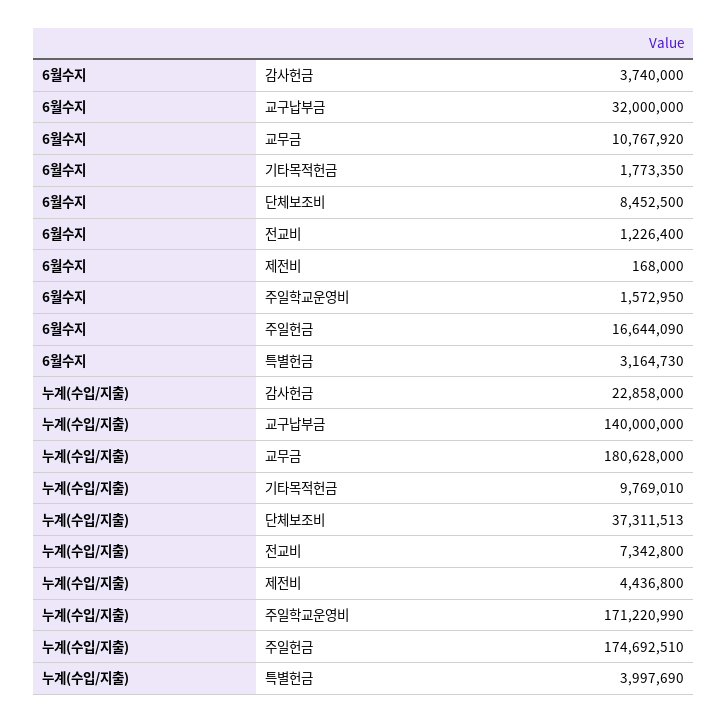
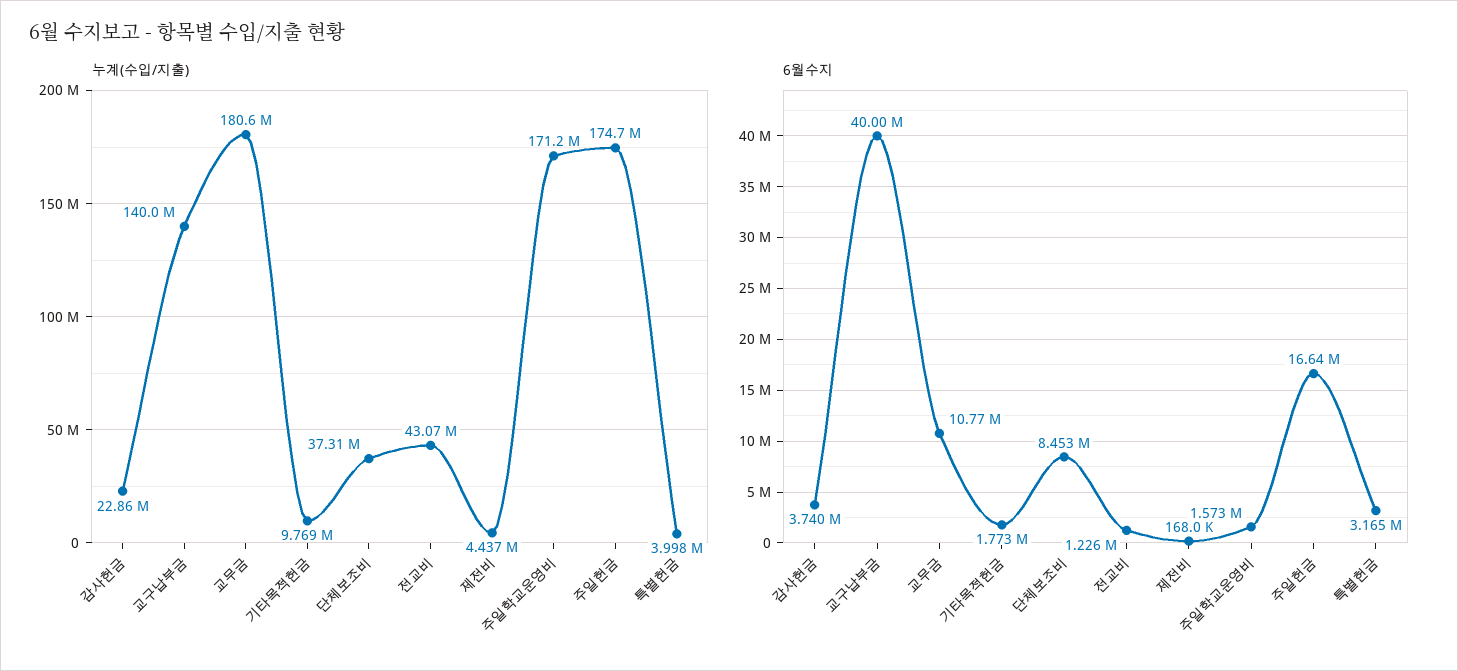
  {
    "6월수지": {
      "감사헌금": 3740000,
-     "교구납부금": 32000000,
+     "교구납부금": 40000000,
      "교무금": 10767920,
      "기타목적헌금": 1773350,
      "단체보조비": 8452500,
      "전교비": 1226400,
      "제전비": 168000,
      "주일학교운영비": 1572950,
      "주일헌금": 16644090,
      "특별헌금": 3164730
    },
    "누계(수입/지출)": {
      "감사헌금": 22858000,
      "교구납부금": 140000000,
      "교무금": 180628000,
      "기타목적헌금": 9769010,
      "단체보조비": 37311513,
-     "전교비": 7342800,
+     "전교비": 43070000,
      "제전비": 4436800,
      "주일학교운영비": 171220990,
      "주일헌금": 174692510,
      "특별헌금": 3997690
    }
  }

